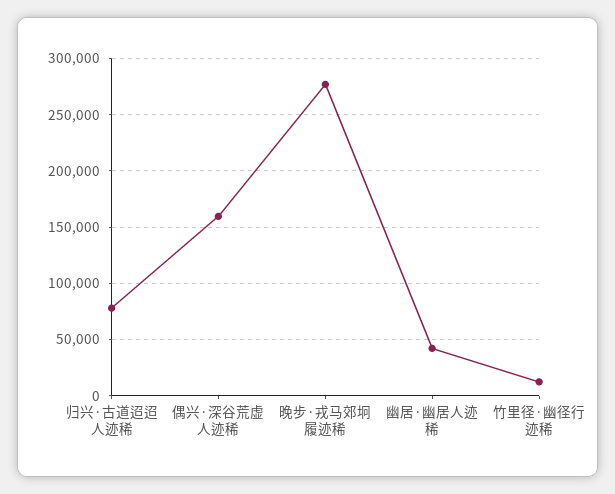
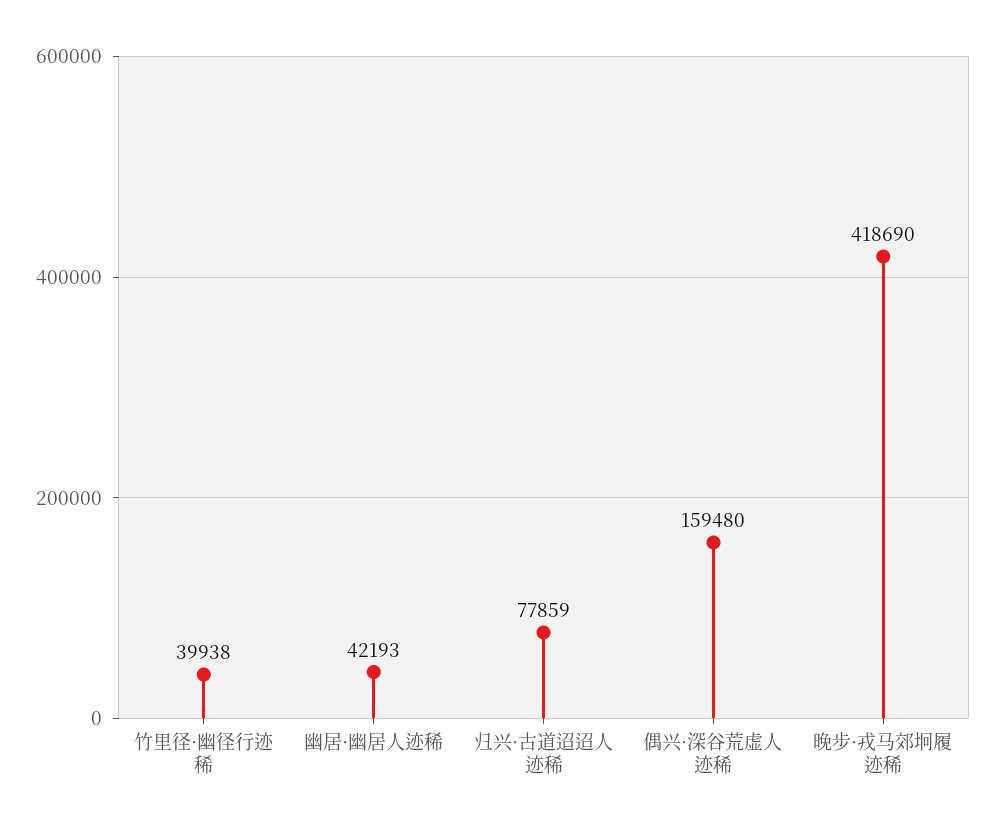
  {
    "归兴·古道迢迢人迹稀": 77859,
    "偶兴·深谷荒虚人迹稀": 159480,
-   "晚步·戎马郊坰履迹稀": 280000,
+   "晚步·戎马郊坰履迹稀": 418690,
    "幽居·幽居人迹稀": 42193,
-   "竹里径·幽径行迹稀": 10000
+   "竹里径·幽径行迹稀": 39938
  }

